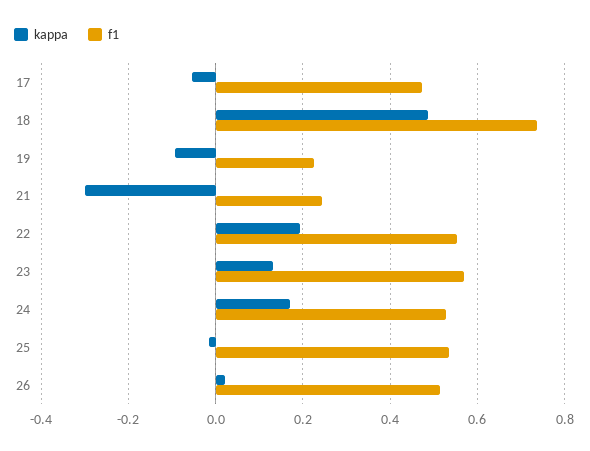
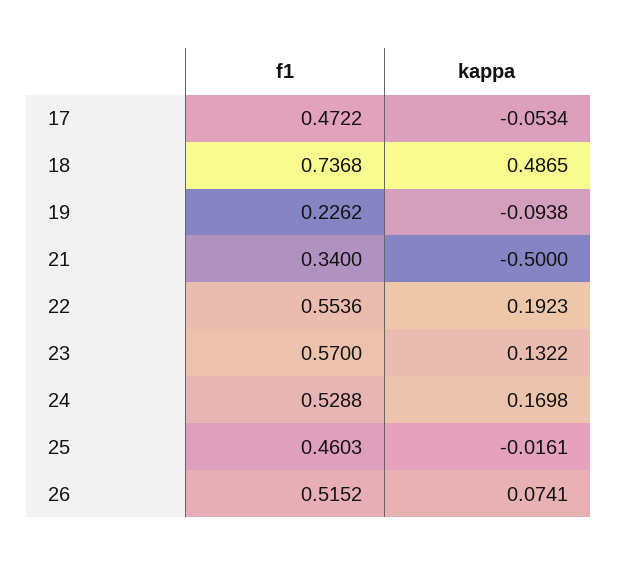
  {
    "kappa": {
      "17": -0.0534,
      "18": 0.4865,
      "19": -0.0938,
-     "21": -0.3,
+     "21": -0.5,
      "22": 0.1923,
      "23": 0.1322,
      "24": 0.1698,
      "25": -0.0161,
-     "26": 0.02
+     "26": 0.0741
    },
    "f1": {
      "17": 0.4722,
      "18": 0.7368,
      "19": 0.2262,
-     "21": 0.24,
+     "21": 0.34,
      "22": 0.5536,
      "23": 0.57,
      "24": 0.5288,
-     "25": 0.54,
+     "25": 0.4603,
      "26": 0.5152
    }
  }

